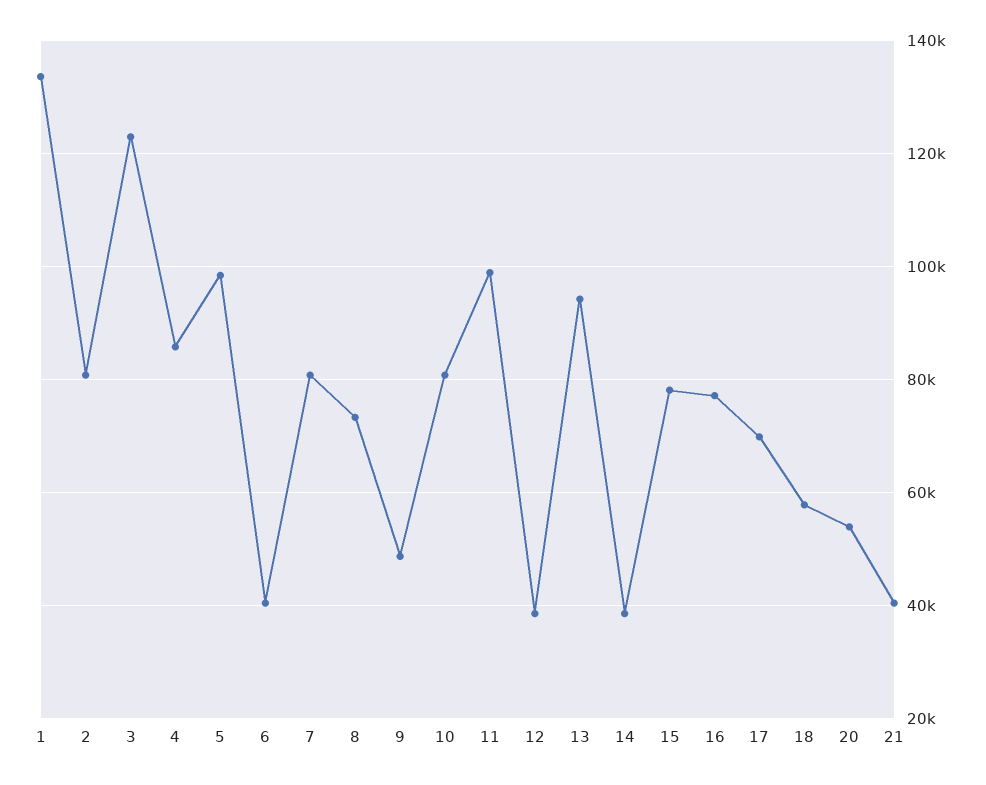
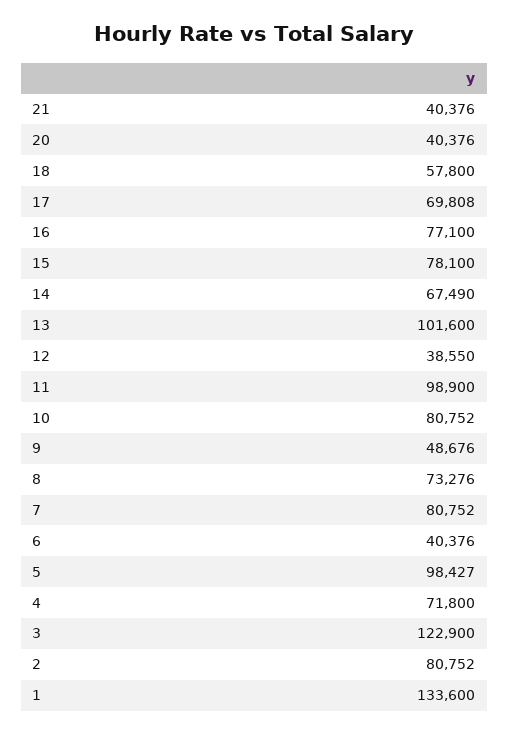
  {
    "1": 133600,
    "2": 80752,
    "3": 122900,
-   "4": 86000,
+   "4": 71800,
    "5": 98427,
    "6": 40376,
    "7": 80752,
    "8": 73276,
    "9": 48676,
    "10": 80752,
    "11": 98900,
    "12": 38550,
-   "13": 94000,
+   "13": 101600,
-   "14": 38000,
+   "14": 67490,
    "15": 78100,
    "16": 77100,
    "17": 69808,
    "18": 57800,
-   "20": 54000,
+   "20": 40376,
    "21": 40376
  }

